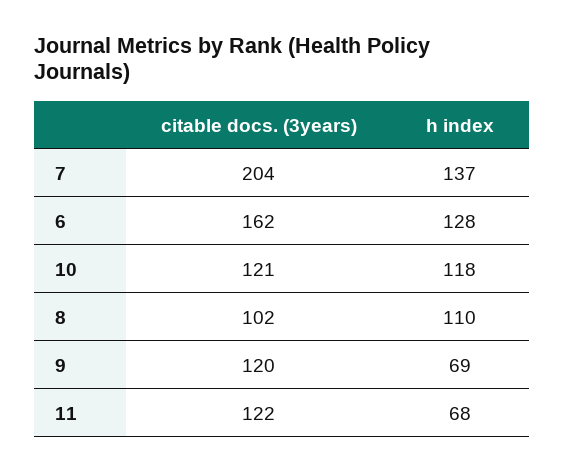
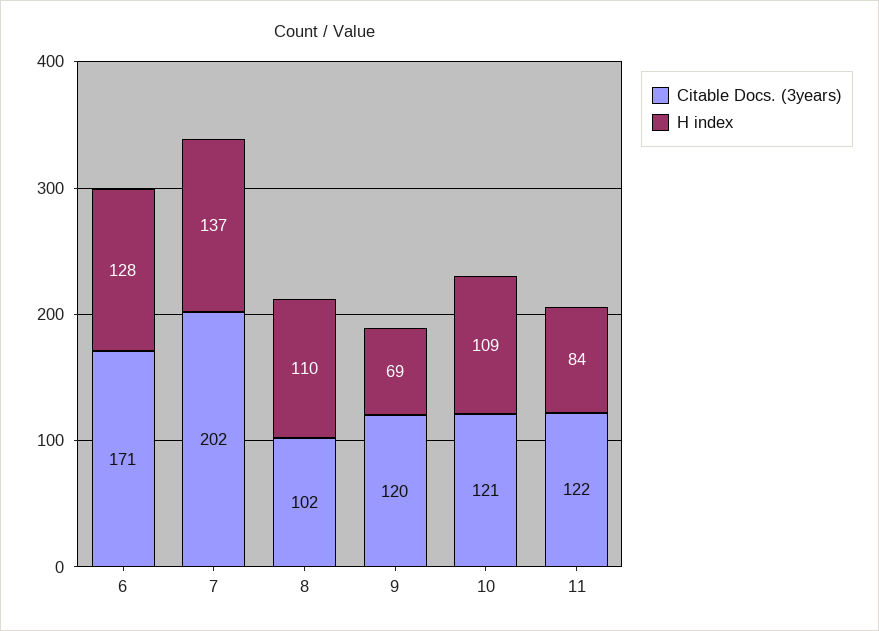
  {
    "citable docs. (3years)": {
-     "7": 204,
+     "7": 202,
-     "6": 162,
+     "6": 171,
      "10": 121,
      "8": 102,
      "9": 120,
      "11": 122
    },
    "h index": {
      "7": 137,
      "6": 128,
-     "10": 118,
+     "10": 109,
      "8": 110,
      "9": 69,
-     "11": 68
+     "11": 84
    }
  }

